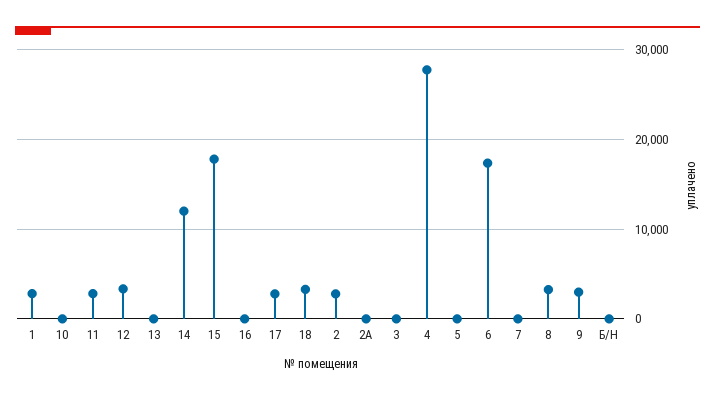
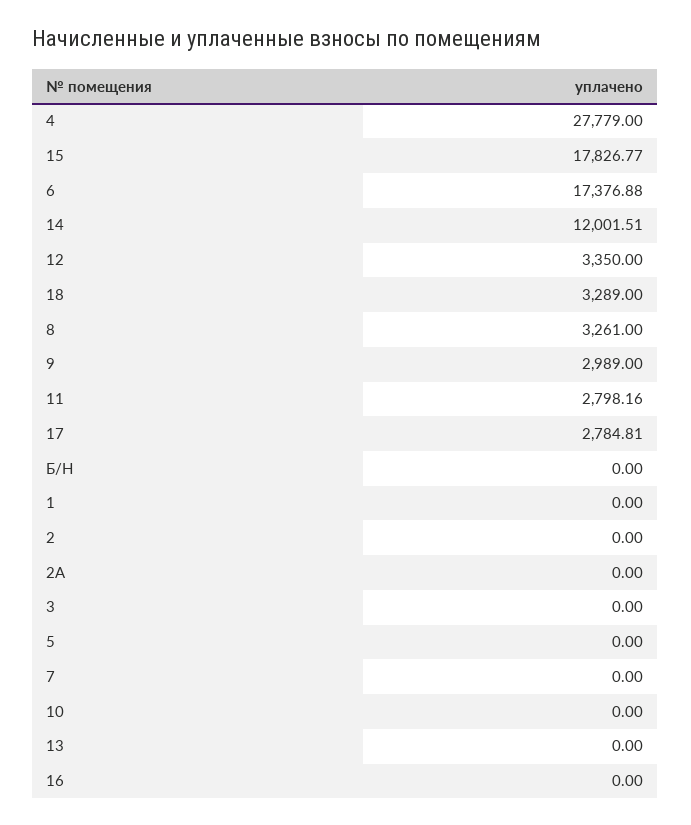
  {
-   "1": 3000,
+   "1": 0,
    "10": 0,
    "11": 2798.16,
    "12": 3350,
    "13": 0,
    "14": 12001.51,
    "15": 17826.77,
    "16": 0,
    "17": 2784.81,
    "18": 3289,
-   "2": 3000,
+   "2": 0,
    "2А": 0,
    "3": 0,
    "4": 27779,
    "5": 0,
    "6": 17376.88,
    "7": 0,
    "8": 3261,
    "9": 2989,
    "Б/Н": 0
  }

